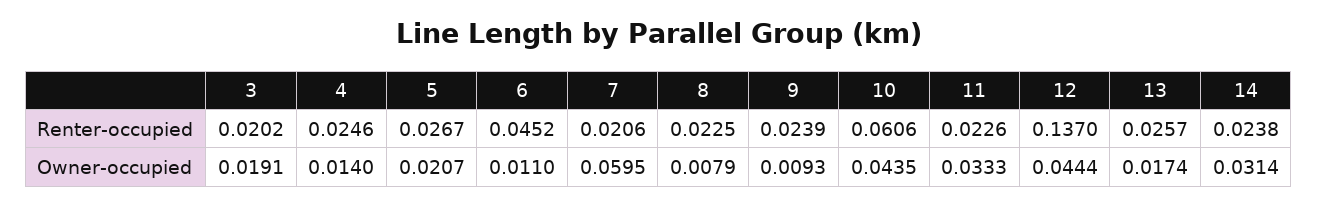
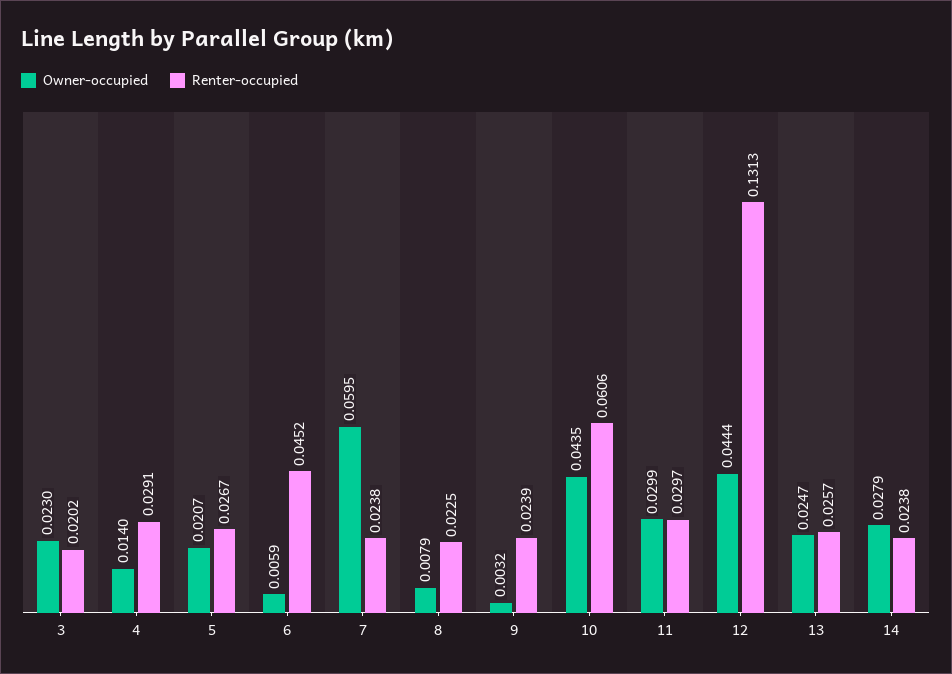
  {
    "Renter-occupied": {
      "3": 0.0202,
-     "4": 0.0246,
+     "4": 0.0291,
      "5": 0.0267,
      "6": 0.0452,
-     "7": 0.0206,
+     "7": 0.0238,
      "8": 0.0225,
      "9": 0.0239,
      "10": 0.0606,
-     "11": 0.0226,
+     "11": 0.0297,
-     "12": 0.137,
+     "12": 0.1313,
      "13": 0.0257,
      "14": 0.0238
    },
    "Owner-occupied": {
-     "3": 0.0191,
+     "3": 0.023,
      "4": 0.014,
      "5": 0.0207,
-     "6": 0.011,
+     "6": 0.0059,
      "7": 0.0595,
      "8": 0.0079,
-     "9": 0.0093,
+     "9": 0.0032,
      "10": 0.0435,
-     "11": 0.0333,
+     "11": 0.0299,
      "12": 0.0444,
-     "13": 0.0174,
+     "13": 0.0247,
-     "14": 0.0314
+     "14": 0.0279
    }
  }

